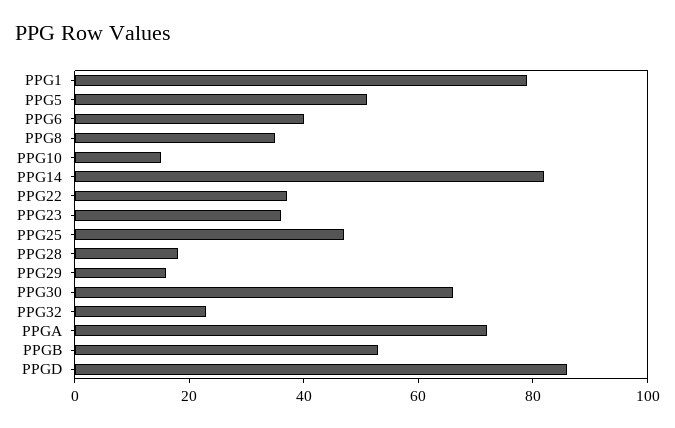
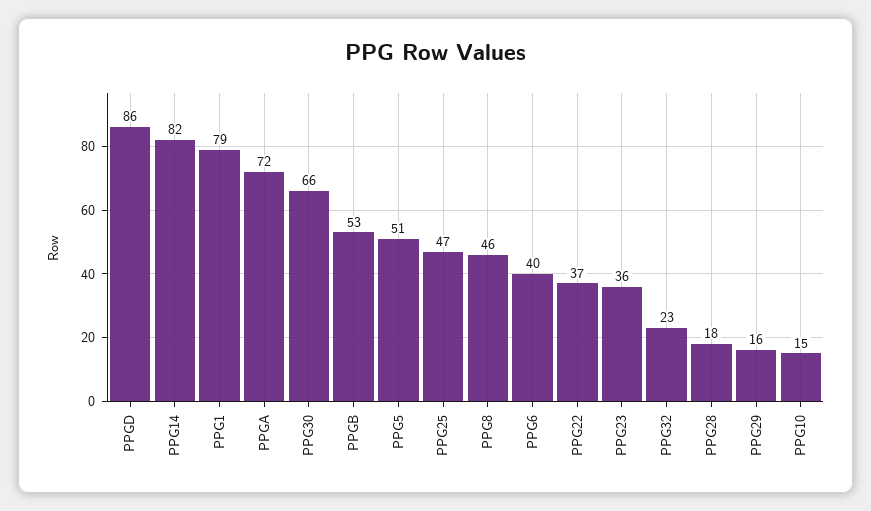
  {
    "PPG1": 79,
    "PPG5": 51,
    "PPG6": 40,
-   "PPG8": 35,
+   "PPG8": 46,
    "PPG10": 15,
    "PPG14": 82,
    "PPG22": 37,
    "PPG23": 36,
    "PPG25": 47,
    "PPG28": 18,
    "PPG29": 16,
    "PPG30": 66,
    "PPG32": 23,
    "PPGA": 72,
    "PPGB": 53,
    "PPGD": 86
  }

